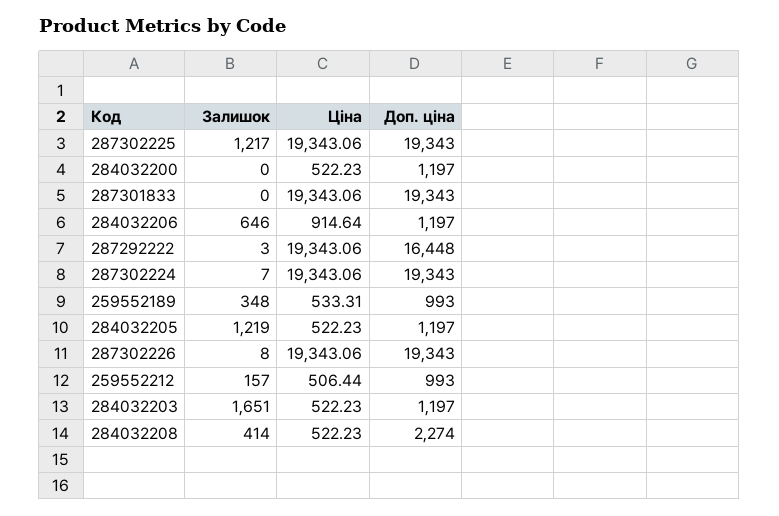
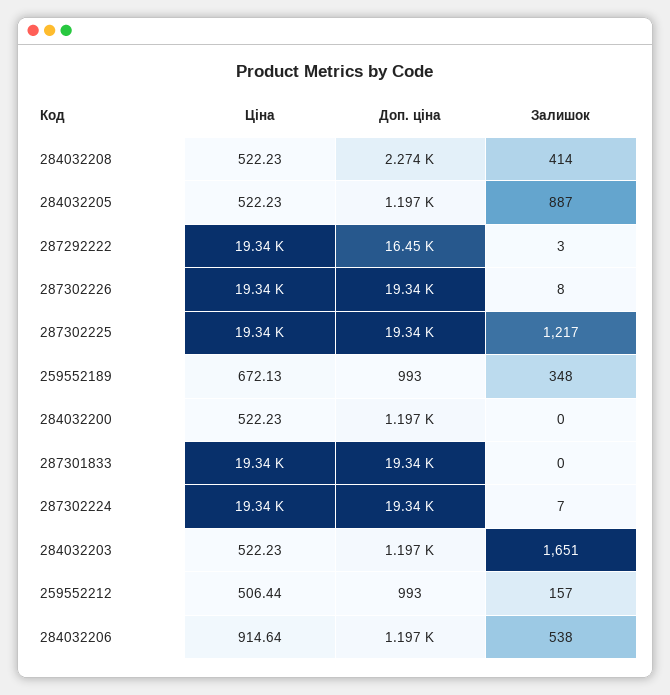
  {
    "Залишок": {
      "287302225": 1217,
      "284032200": 0,
      "287301833": 0,
-     "284032206": 646,
+     "284032206": 538,
      "287292222": 3,
      "287302224": 7,
      "259552189": 348,
-     "284032205": 1219,
+     "284032205": 887,
      "287302226": 8,
      "259552212": 157,
      "284032203": 1651,
      "284032208": 414
    },
    "Ціна": {
      "287302225": 19343.06,
      "284032200": 522.23,
      "287301833": 19343.06,
      "284032206": 914.64,
      "287292222": 19343.06,
      "287302224": 19343.06,
-     "259552189": 533.31,
+     "259552189": 672.13,
      "284032205": 522.23,
      "287302226": 19343.06,
      "259552212": 506.44,
      "284032203": 522.23,
      "284032208": 522.23
    },
    "Доп. ціна": {
      "287302225": 19343,
      "284032200": 1197,
      "287301833": 19343,
      "284032206": 1197,
      "287292222": 16448,
      "287302224": 19343,
      "259552189": 993,
      "284032205": 1197,
      "287302226": 19343,
      "259552212": 993,
      "284032203": 1197,
      "284032208": 2274
    }
  }

